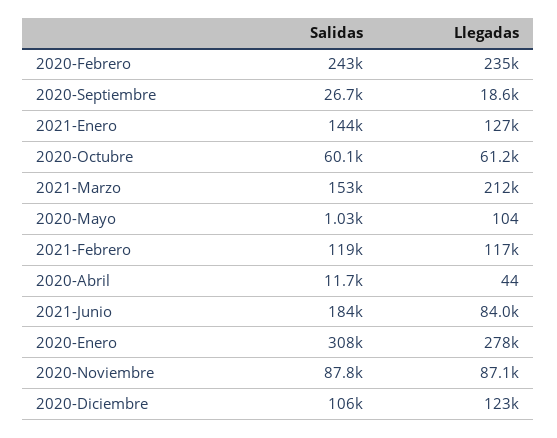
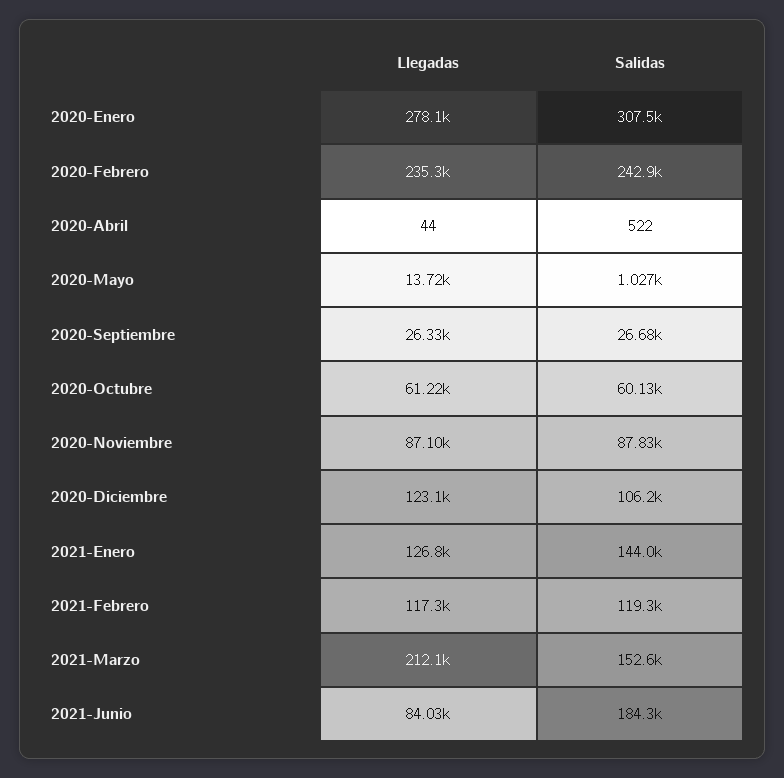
  {
    "Salidas": {
      "2020-Febrero": 242900,
      "2020-Septiembre": 26680,
      "2021-Enero": 144000,
      "2020-Octubre": 60130,
      "2021-Marzo": 152600,
      "2020-Mayo": 1027,
      "2021-Febrero": 119300,
-     "2020-Abril": 11700,
+     "2020-Abril": 522,
      "2021-Junio": 184300,
      "2020-Enero": 307500,
      "2020-Noviembre": 87830,
      "2020-Diciembre": 106200
    },
    "Llegadas": {
      "2020-Febrero": 235300,
-     "2020-Septiembre": 18600,
+     "2020-Septiembre": 26330,
      "2021-Enero": 126800,
      "2020-Octubre": 61220,
      "2021-Marzo": 212100,
-     "2020-Mayo": 104,
+     "2020-Mayo": 13720,
      "2021-Febrero": 117300,
      "2020-Abril": 44,
      "2021-Junio": 84030,
      "2020-Enero": 278100,
      "2020-Noviembre": 87100,
      "2020-Diciembre": 123100
    }
  }

